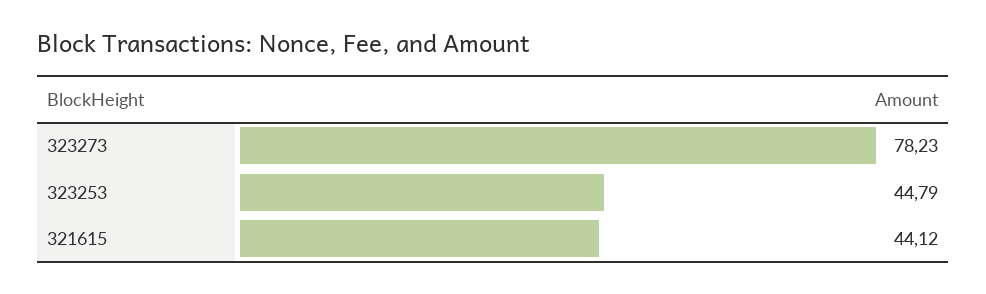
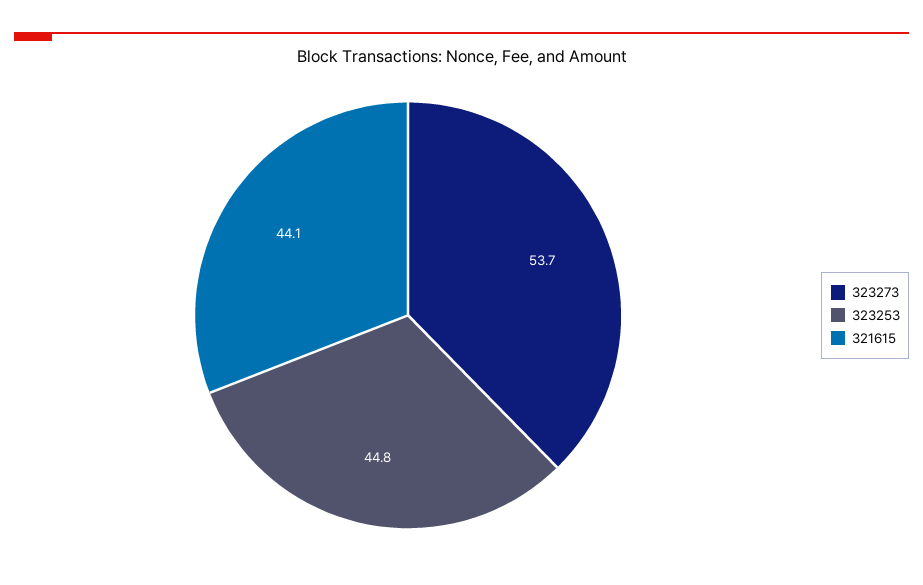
  {
-   "323273": 78.23,
+   "323273": 53.7,
    "323253": 44.79,
    "321615": 44.12
  }

